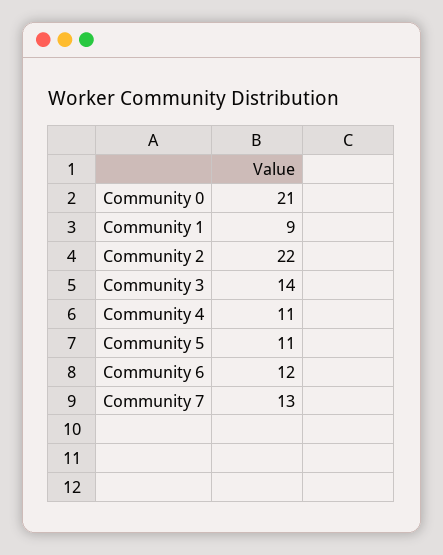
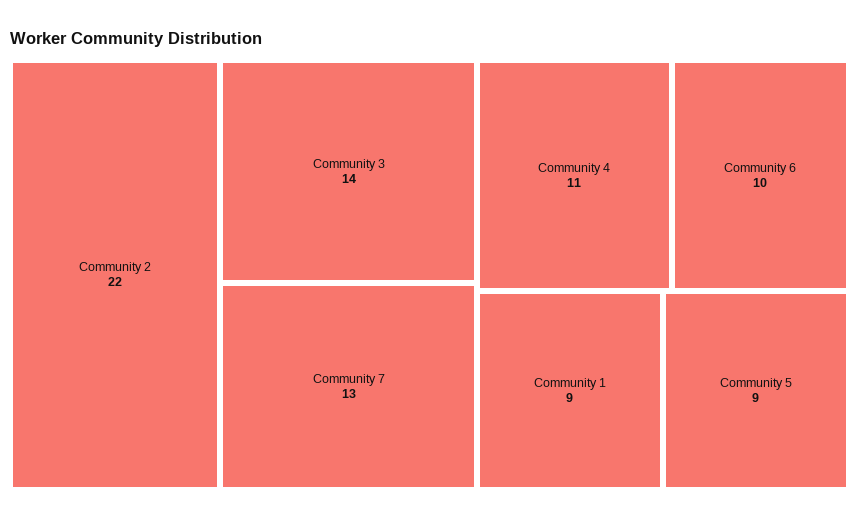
  {
-   "Community 0": 21,
    "Community 1": 9,
    "Community 2": 22,
    "Community 3": 14,
    "Community 4": 11,
-   "Community 5": 11,
+   "Community 5": 9,
-   "Community 6": 12,
+   "Community 6": 10,
    "Community 7": 13
  }

